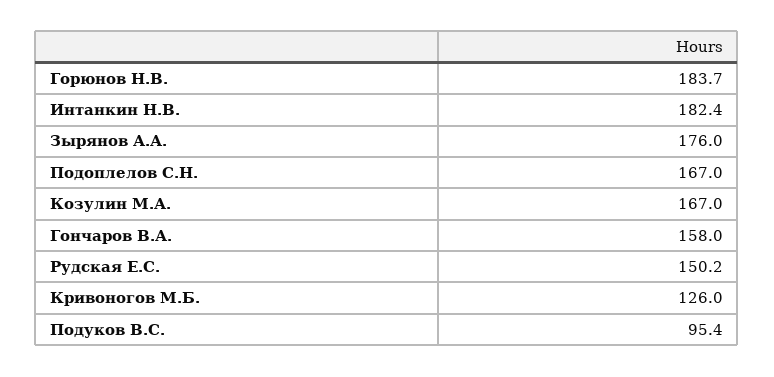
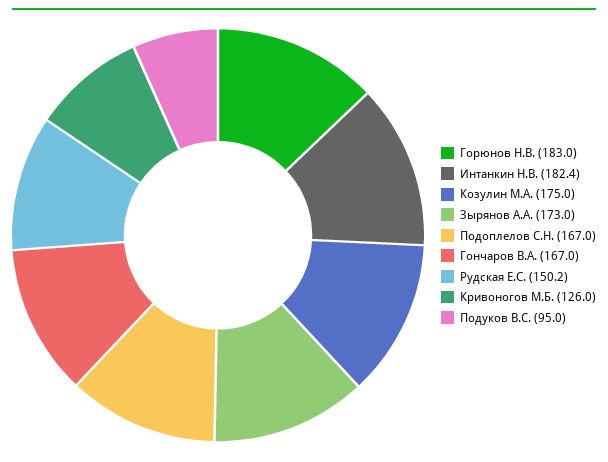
  {
-   "Горюнов Н.В.": 183.7,
+   "Горюнов Н.В.": 183,
    "Интанкин Н.В.": 182.4,
-   "Зырянов А.А.": 176,
+   "Зырянов А.А.": 173,
    "Подоплелов С.Н.": 167,
-   "Козулин М.А.": 167,
+   "Козулин М.А.": 175,
-   "Гончаров В.А.": 158,
+   "Гончаров В.А.": 167,
    "Рудская Е.С.": 150.2,
    "Кривоногов М.Б.": 126,
-   "Подуков В.С.": 95.4
+   "Подуков В.С.": 95
  }

